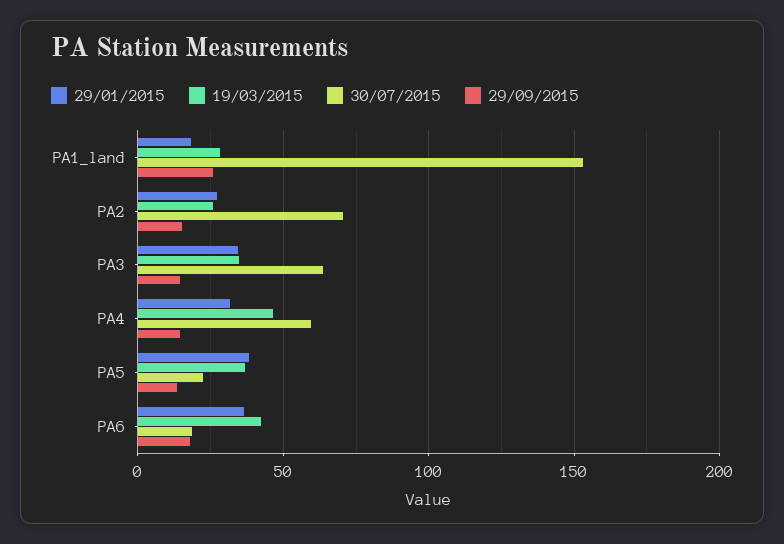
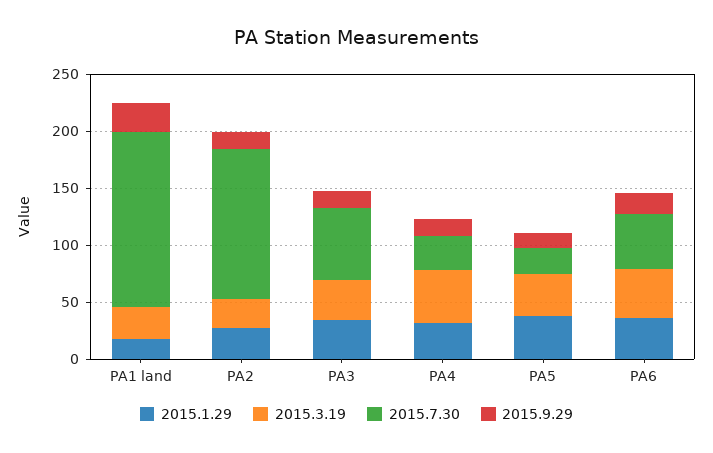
  {
    "29/01/2015": {
      "PA1_land": 20,
      "PA2": 25,
      "PA3": 35,
      "PA4": 30,
      "PA5": 40,
      "PA6": 35
    },
    "19/03/2015": {
      "PA1_land": 30,
      "PA2": 25,
      "PA3": 35,
      "PA4": 45,
      "PA5": 35,
      "PA6": 40
    },
    "30/07/2015": {
      "PA1_land": 155,
-     "PA2": 70,
+     "PA2": 130,
      "PA3": 65,
-     "PA4": 60,
+     "PA4": 30,
      "PA5": 20,
-     "PA6": 20
+     "PA6": 50
    },
    "29/09/2015": {
      "PA1_land": 25,
      "PA2": 15,
      "PA3": 15,
      "PA4": 15,
      "PA5": 15,
      "PA6": 20
    }
  }

